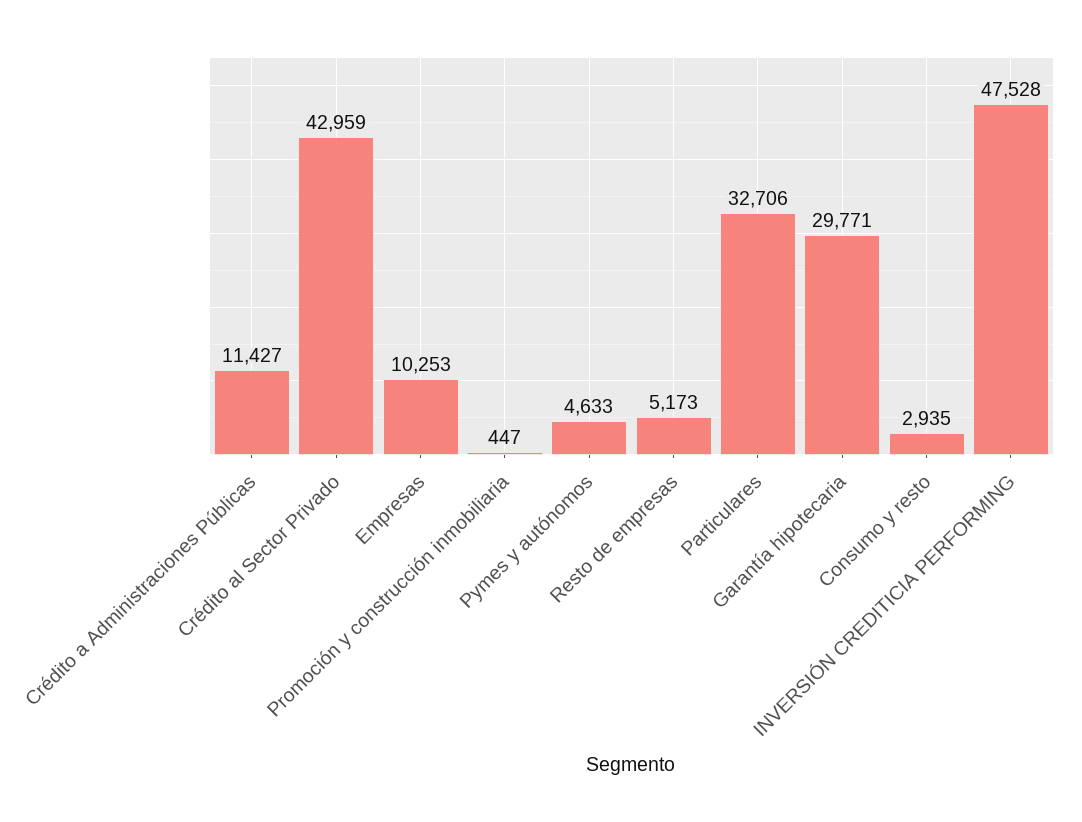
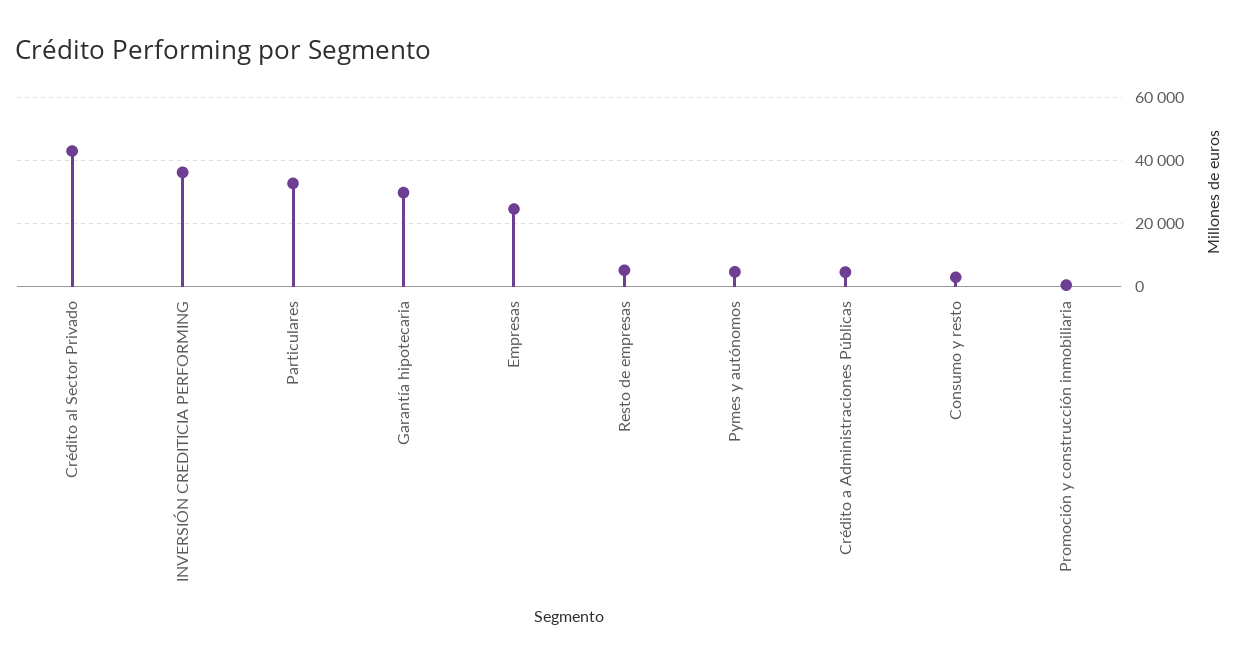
  {
-   "Crédito a Administraciones Públicas": 11427,
+   "Crédito a Administraciones Públicas": 4000,
    "Crédito al Sector Privado": 42959,
-   "Empresas": 10253,
+   "Empresas": 24000,
    "Promoción y construcción inmobiliaria": 447,
    "Pymes y autónomos": 4633,
    "Resto de empresas": 5173,
    "Particulares": 32706,
    "Garantía hipotecaria": 29771,
    "Consumo y resto": 2935,
-   "INVERSIÓN CREDITICIA PERFORMING": 47528
+   "INVERSIÓN CREDITICIA PERFORMING": 36000
  }

